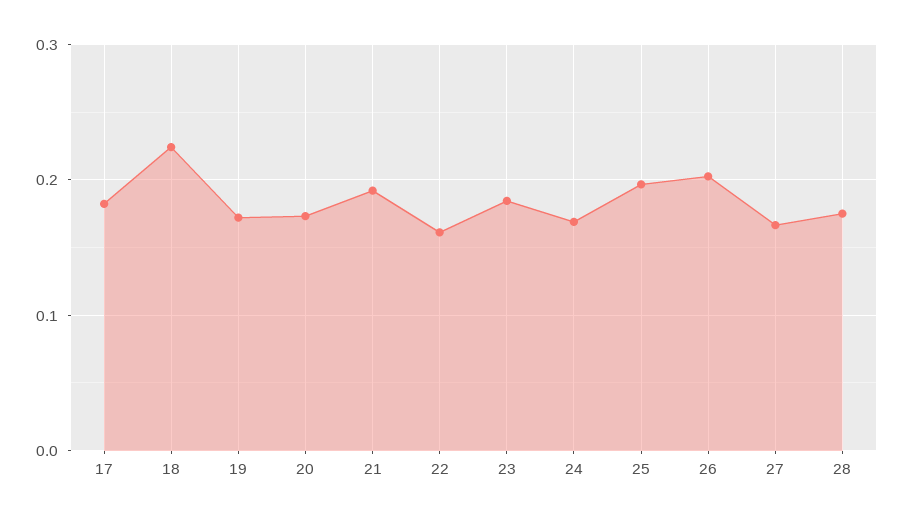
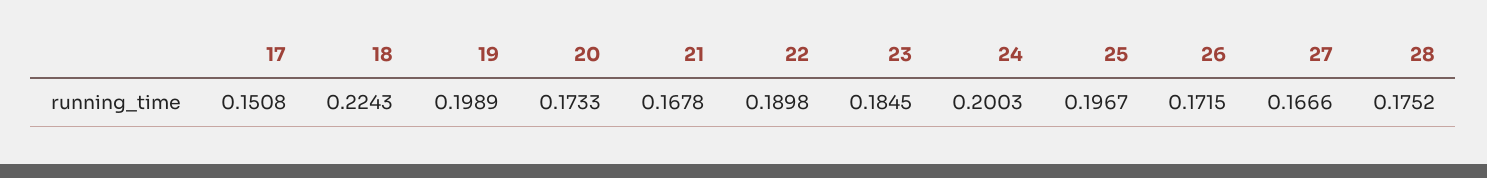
  {
-   "17": 0.18,
+   "17": 0.1508,
    "18": 0.2243,
-   "19": 0.17,
+   "19": 0.1989,
    "20": 0.1733,
-   "21": 0.19,
+   "21": 0.1678,
-   "22": 0.16,
+   "22": 0.1898,
    "23": 0.1845,
-   "24": 0.17,
+   "24": 0.2003,
    "25": 0.1967,
-   "26": 0.2,
+   "26": 0.1715,
    "27": 0.1666,
    "28": 0.1752
  }

